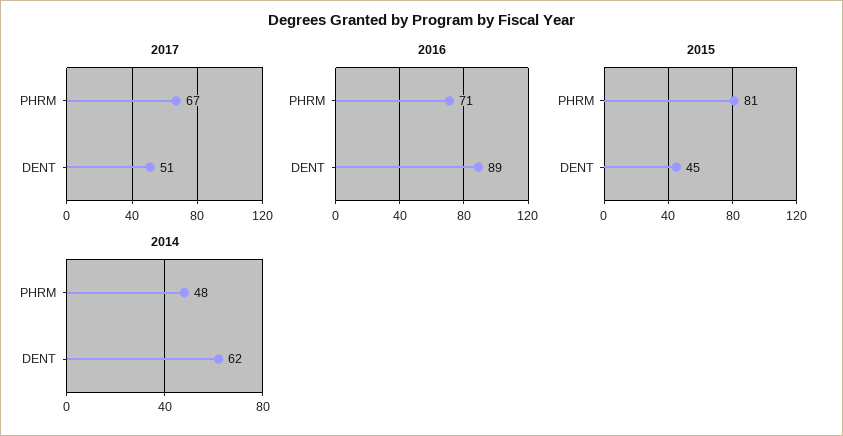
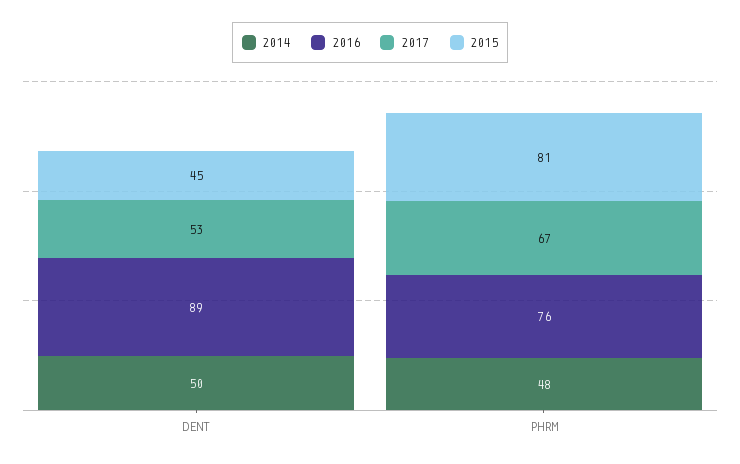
  {
    "2017": {
      "PHRM": 67,
-     "DENT": 51
+     "DENT": 53
    },
    "2016": {
-     "PHRM": 71,
+     "PHRM": 76,
      "DENT": 89
    },
    "2015": {
      "PHRM": 81,
      "DENT": 45
    },
    "2014": {
      "PHRM": 48,
-     "DENT": 62
+     "DENT": 50
    }
  }

